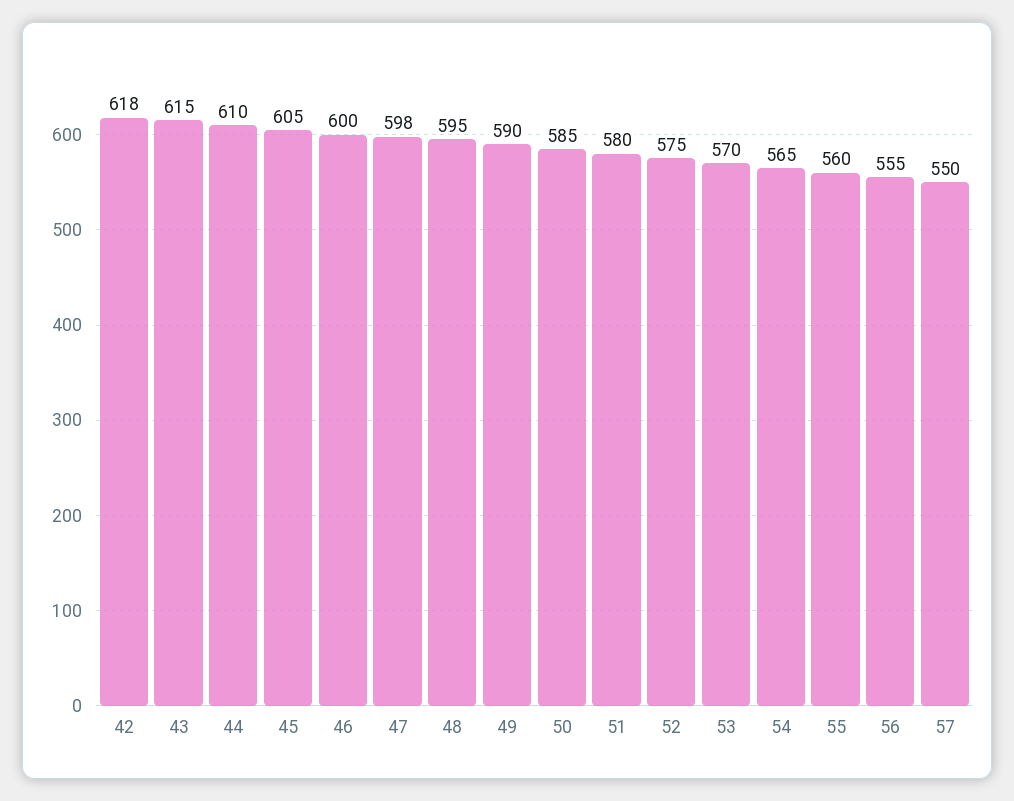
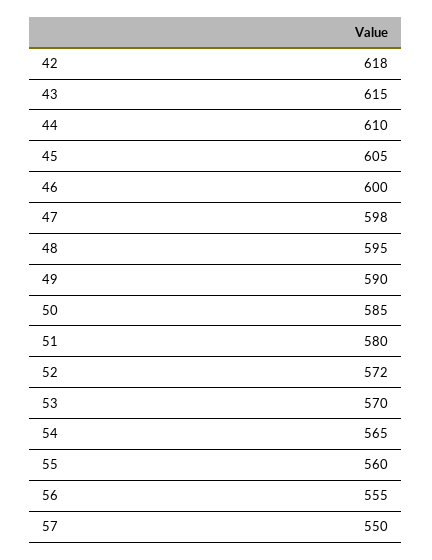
  {
    "42": 618,
    "43": 615,
    "44": 610,
    "45": 605,
    "46": 600,
    "47": 598,
    "48": 595,
    "49": 590,
    "50": 585,
    "51": 580,
-   "52": 575,
+   "52": 572,
    "53": 570,
    "54": 565,
    "55": 560,
    "56": 555,
    "57": 550
  }

